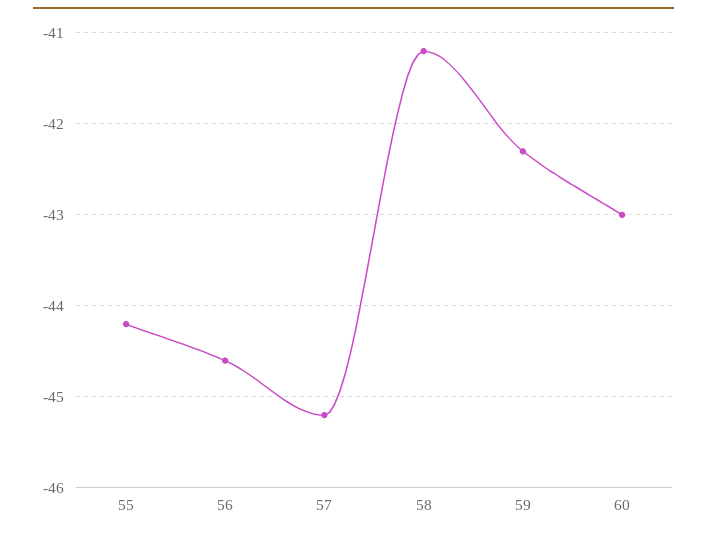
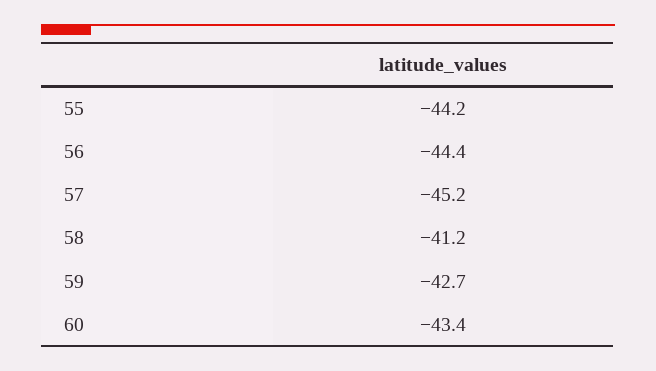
  {
    "55": -44.2,
-   "56": -44.6,
+   "56": -44.4,
    "57": -45.2,
    "58": -41.2,
-   "59": -42.3,
+   "59": -42.7,
-   "60": -43
+   "60": -43.4
  }

